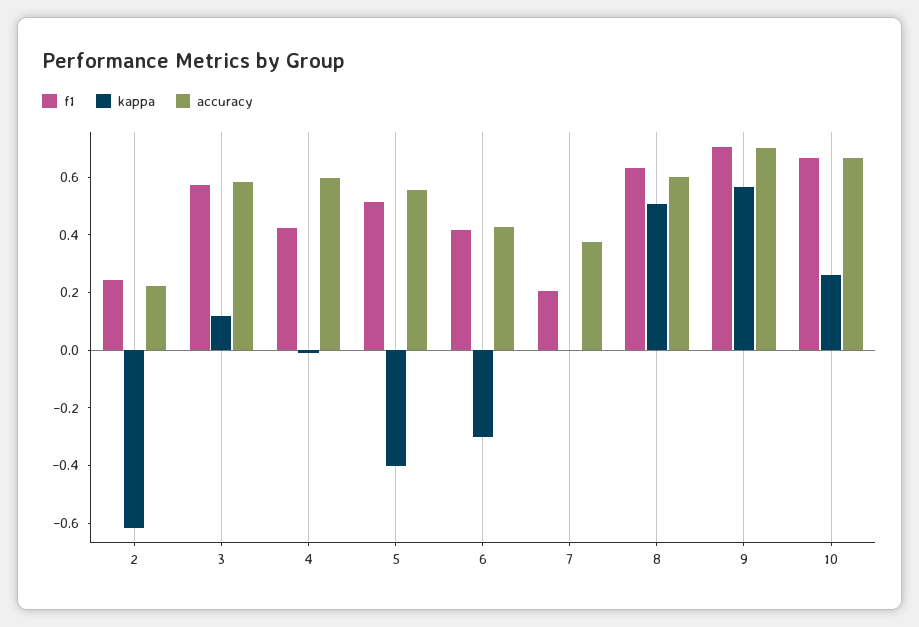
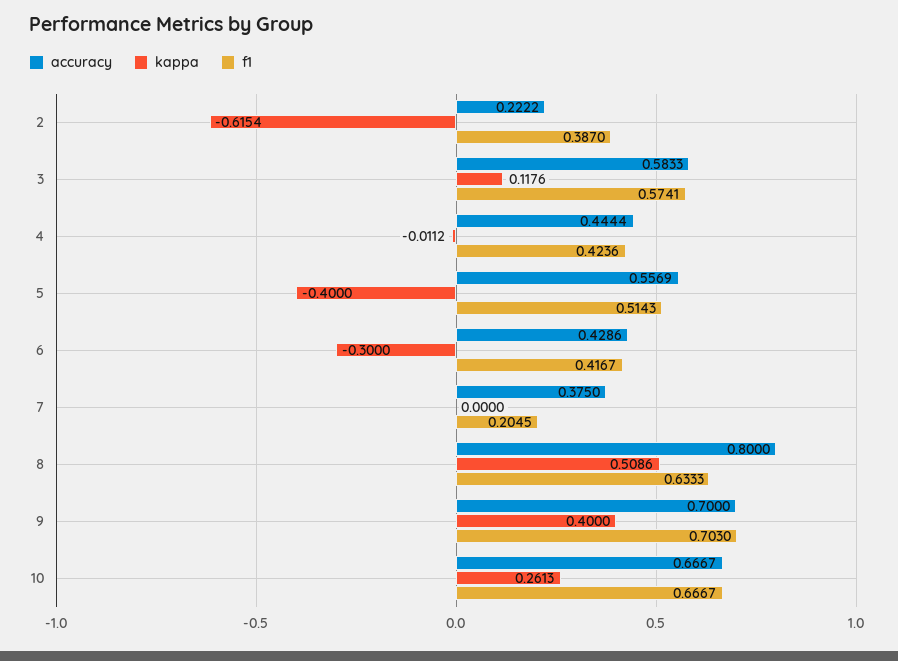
  {
    "f1": {
-     "2": 0.25,
+     "2": 0.387,
      "3": 0.5741,
      "4": 0.4236,
      "5": 0.5143,
      "6": 0.4167,
      "7": 0.2045,
      "8": 0.6333,
      "9": 0.703,
      "10": 0.6667
    },
    "kappa": {
      "2": -0.6154,
      "3": 0.1176,
      "4": -0.0112,
      "5": -0.4,
      "6": -0.3,
      "7": 0,
      "8": 0.5086,
-     "9": 0.55,
+     "9": 0.4,
      "10": 0.2613
    },
    "accuracy": {
      "2": 0.2222,
      "3": 0.5833,
-     "4": 0.6,
+     "4": 0.4444,
      "5": 0.5569,
      "6": 0.4286,
      "7": 0.375,
-     "8": 0.6,
+     "8": 0.8,
      "9": 0.7,
      "10": 0.6667
    }
  }

